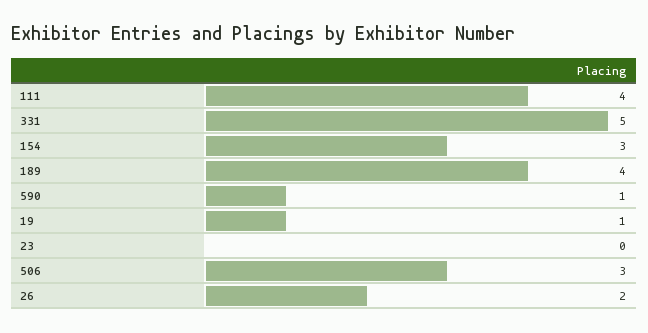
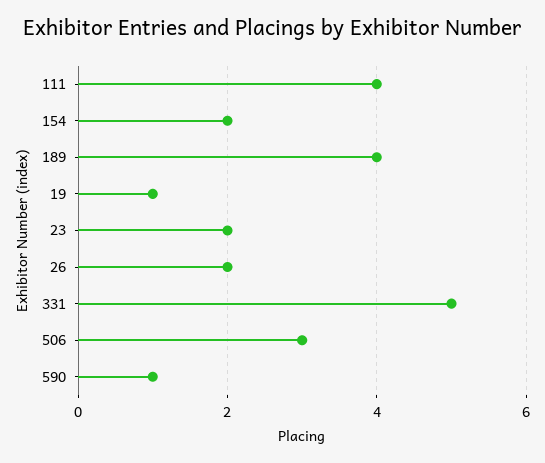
  {
    "111": 4,
    "331": 5,
-   "154": 3,
+   "154": 2,
    "189": 4,
    "590": 1,
    "19": 1,
-   "23": 0,
+   "23": 2,
    "506": 3,
    "26": 2
  }

